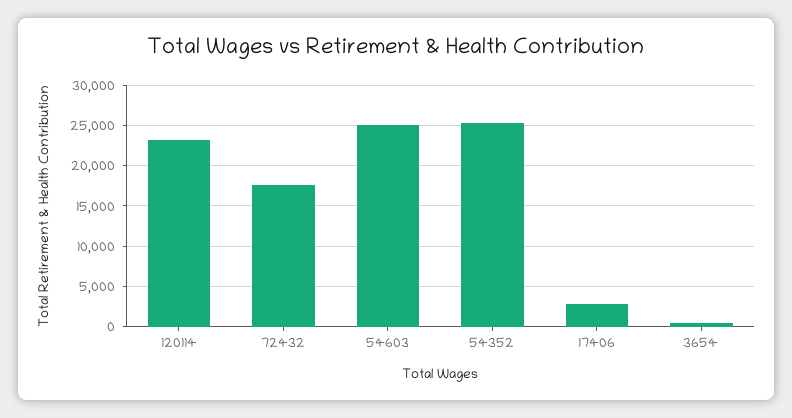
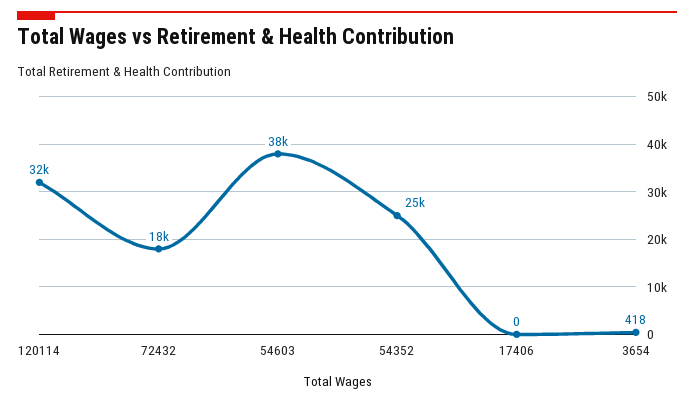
  {
-   "120114": 23000,
+   "120114": 32000,
    "72432": 18000,
-   "54603": 25000,
+   "54603": 38000,
    "54352": 25000,
-   "17406": 3000,
+   "17406": 0,
    "3654": 418
  }

